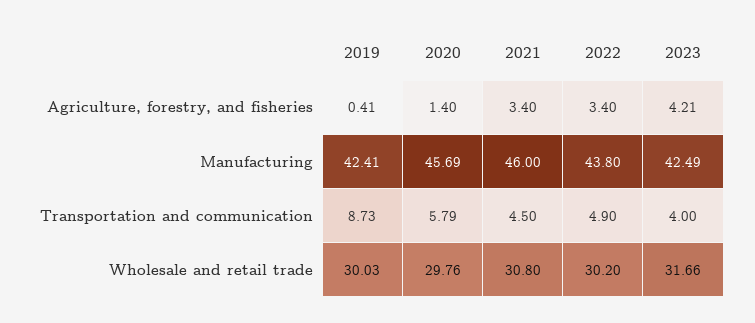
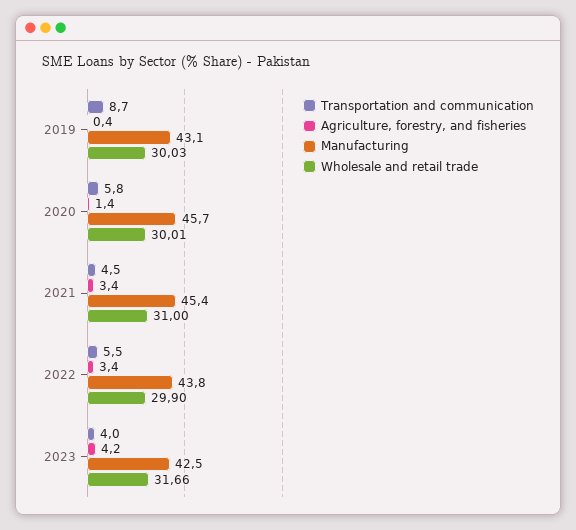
  {
    "Agriculture, forestry, and fisheries": {
      "2019": 0.41,
      "2020": 1.4,
      "2021": 3.4,
      "2022": 3.4,
      "2023": 4.21
    },
    "Manufacturing": {
-     "2019": 42.41,
+     "2019": 43.1,
      "2020": 45.69,
-     "2021": 46,
+     "2021": 45.4,
      "2022": 43.8,
      "2023": 42.49
    },
    "Transportation and communication": {
      "2019": 8.73,
      "2020": 5.79,
      "2021": 4.5,
-     "2022": 4.9,
+     "2022": 5.5,
      "2023": 4
    },
    "Wholesale and retail trade": {
      "2019": 30.03,
-     "2020": 29.76,
+     "2020": 30.01,
-     "2021": 30.8,
+     "2021": 31,
-     "2022": 30.2,
+     "2022": 29.9,
      "2023": 31.66
    }
  }

